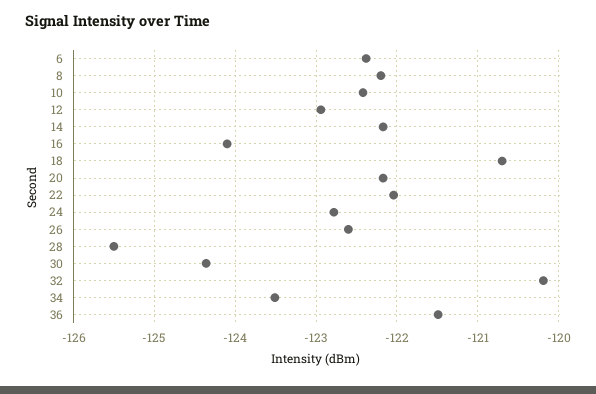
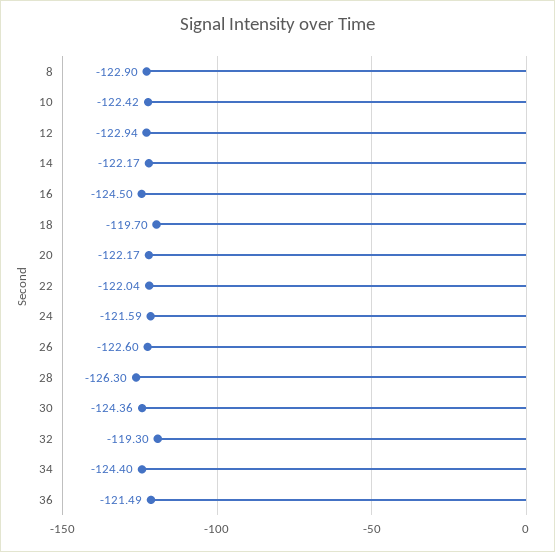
  {
-   "6": -122.4,
-   "8": -122.2,
+   "8": -122.9,
    "10": -122.42,
    "12": -122.94,
    "14": -122.17,
-   "16": -124.1,
+   "16": -124.5,
-   "18": -120.7,
+   "18": -119.7,
    "20": -122.17,
    "22": -122.04,
-   "24": -122.8,
+   "24": -121.59,
    "26": -122.6,
-   "28": -125.5,
+   "28": -126.3,
    "30": -124.36,
-   "32": -120.2,
+   "32": -119.3,
-   "34": -123.5,
+   "34": -124.4,
    "36": -121.49
  }

